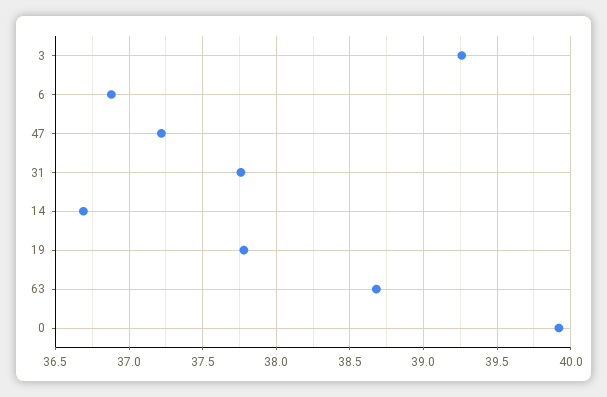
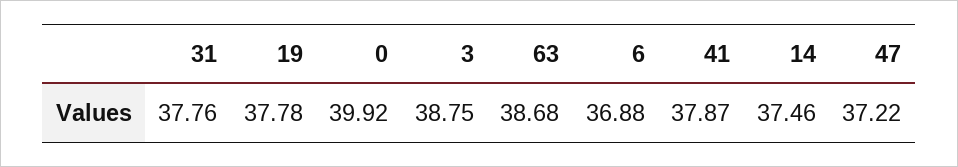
  {
-   "3": 39.25,
+   "3": 38.75,
    "6": 36.88,
    "47": 37.22,
    "31": 37.76,
-   "14": 36.7,
+   "14": 37.46,
    "19": 37.78,
    "63": 38.68,
-   "0": 39.92
+   "0": 39.92,
+   "41": 37.87
  }

